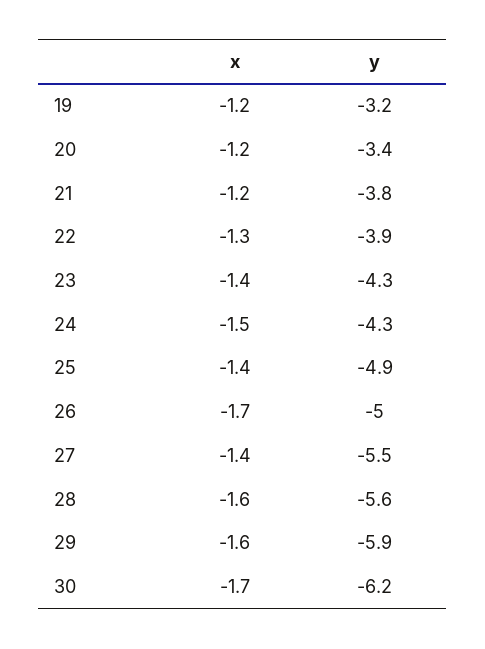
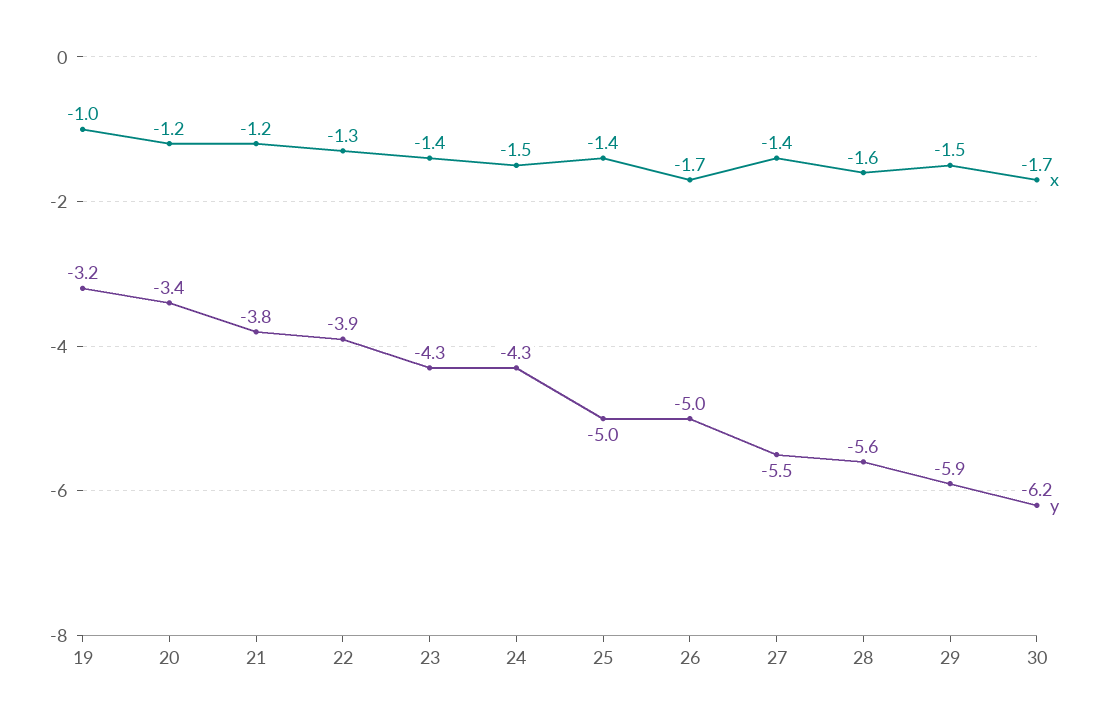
  {
    "x": {
-     "19": -1.2,
+     "19": -1,
      "20": -1.2,
      "21": -1.2,
      "22": -1.3,
      "23": -1.4,
      "24": -1.5,
      "25": -1.4,
      "26": -1.7,
      "27": -1.4,
      "28": -1.6,
-     "29": -1.6,
+     "29": -1.5,
      "30": -1.7
    },
    "y": {
      "19": -3.2,
      "20": -3.4,
      "21": -3.8,
      "22": -3.9,
      "23": -4.3,
      "24": -4.3,
-     "25": -4.9,
+     "25": -5,
      "26": -5,
      "27": -5.5,
      "28": -5.6,
      "29": -5.9,
      "30": -6.2
    }
  }

